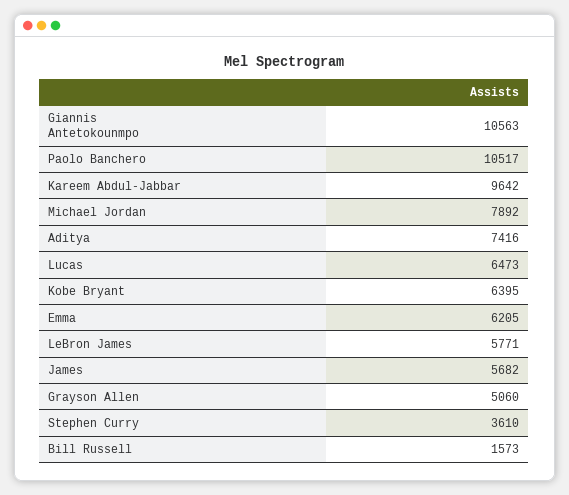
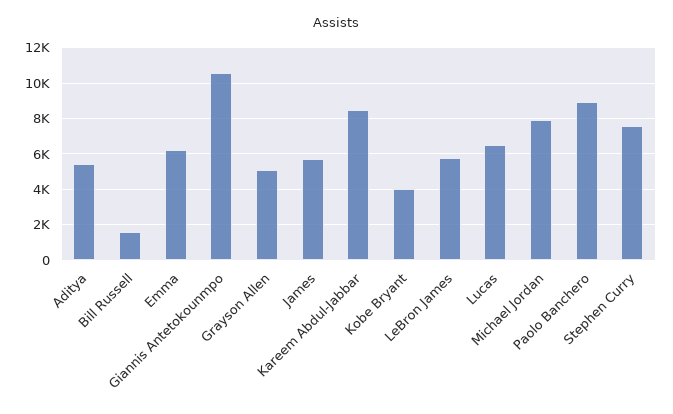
  {
    "Giannis Antetokounmpo": 10563,
-   "Paolo Banchero": 10517,
+   "Paolo Banchero": 9000,
-   "Kareem Abdul-Jabbar": 9642,
+   "Kareem Abdul-Jabbar": 8500,
    "Michael Jordan": 7892,
-   "Aditya": 7416,
+   "Aditya": 5500,
    "Lucas": 6473,
-   "Kobe Bryant": 6395,
+   "Kobe Bryant": 4000,
    "Emma": 6205,
    "LeBron James": 5771,
    "James": 5682,
    "Grayson Allen": 5060,
-   "Stephen Curry": 3610,
+   "Stephen Curry": 7500,
    "Bill Russell": 1573
  }

